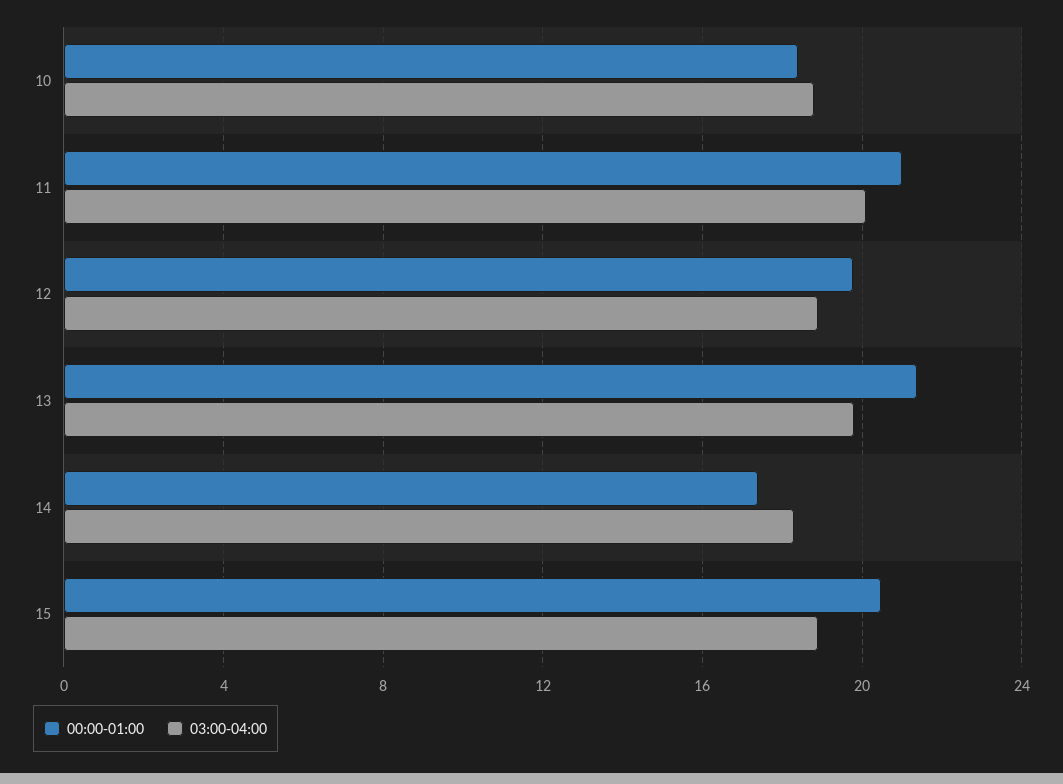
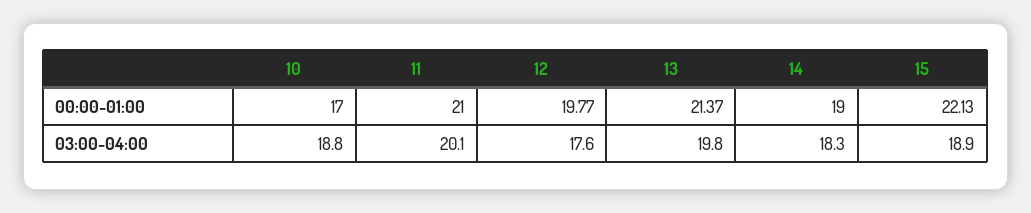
  {
    "00:00-01:00": {
-     "10": 18.5,
+     "10": 17,
      "11": 21,
      "12": 19.77,
      "13": 21.37,
-     "14": 17.5,
+     "14": 19,
-     "15": 20.5
+     "15": 22.13
    },
    "03:00-04:00": {
      "10": 18.8,
      "11": 20.1,
-     "12": 19,
+     "12": 17.6,
      "13": 19.8,
      "14": 18.3,
      "15": 18.9
    }
  }

